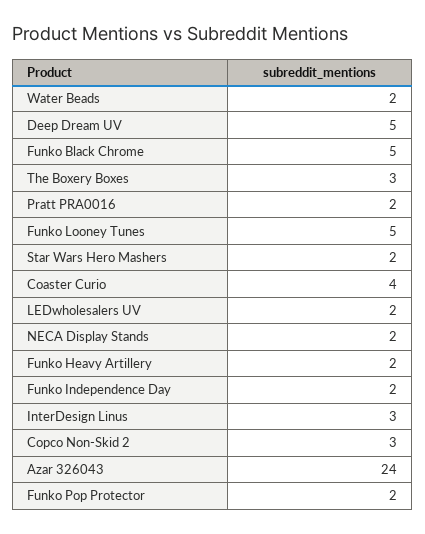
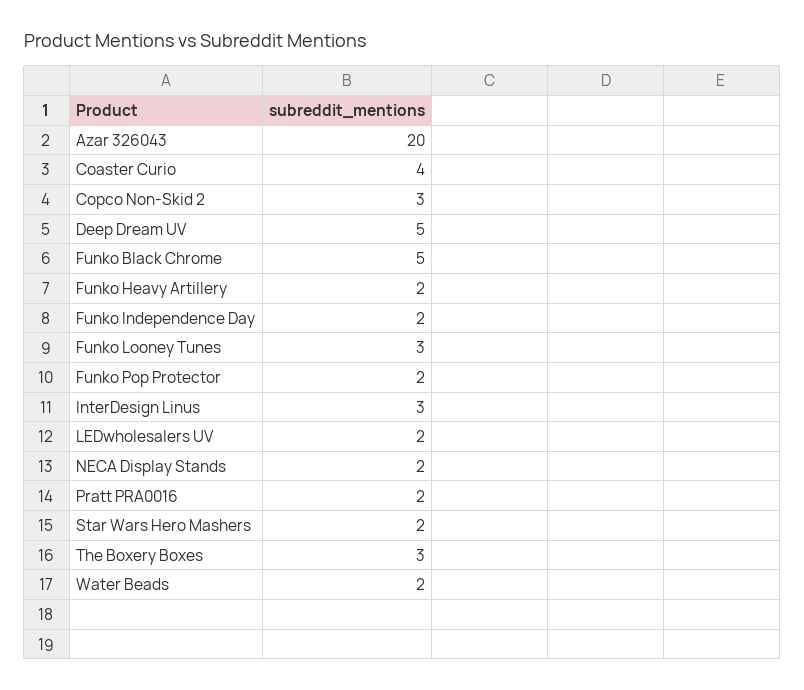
  {
    "Water Beads": 2,
    "Deep Dream UV": 5,
    "Funko Black Chrome": 5,
    "The Boxery Boxes": 3,
    "Pratt PRA0016": 2,
-   "Funko Looney Tunes": 5,
+   "Funko Looney Tunes": 3,
    "Star Wars Hero Mashers": 2,
    "Coaster Curio": 4,
    "LEDwholesalers UV": 2,
    "NECA Display Stands": 2,
    "Funko Heavy Artillery": 2,
    "Funko Independence Day": 2,
    "InterDesign Linus": 3,
    "Copco Non-Skid 2": 3,
-   "Azar 326043": 24,
+   "Azar 326043": 20,
    "Funko Pop Protector": 2
  }

